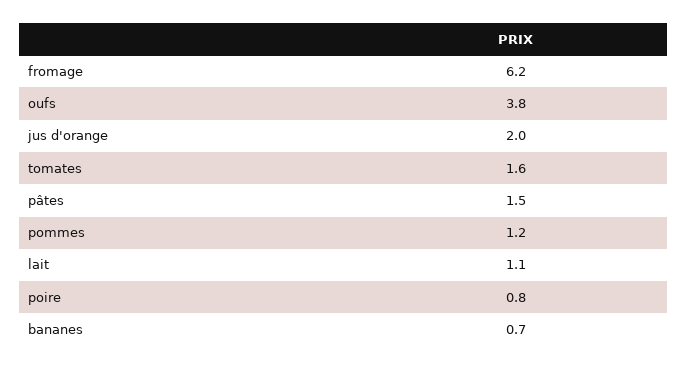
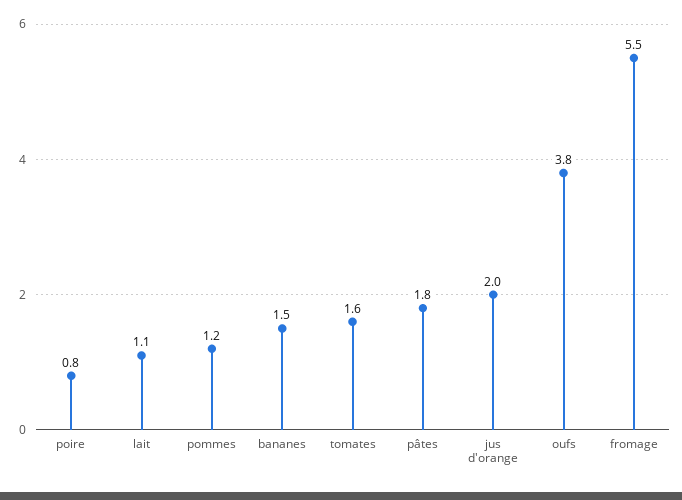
  {
-   "fromage": 6.2,
+   "fromage": 5.5,
    "oufs": 3.8,
    "jus d'orange": 2,
    "tomates": 1.6,
-   "pâtes": 1.5,
+   "pâtes": 1.8,
    "pommes": 1.2,
    "lait": 1.1,
    "poire": 0.8,
-   "bananes": 0.7
+   "bananes": 1.5
  }

